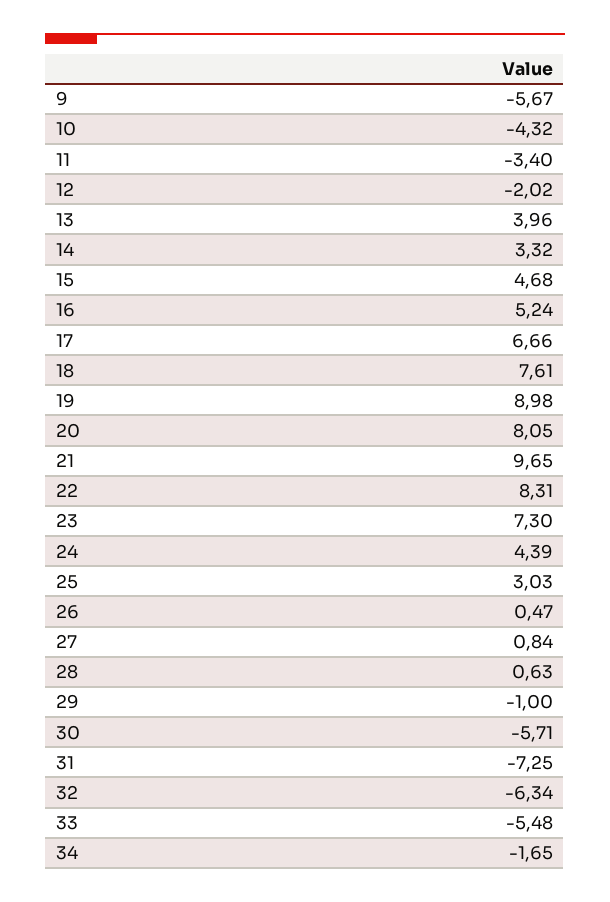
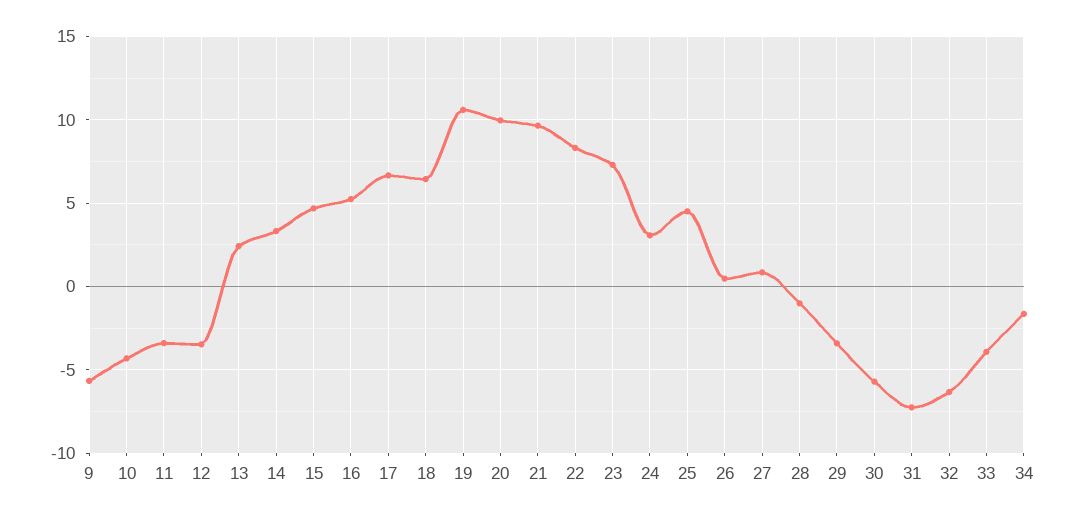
  {
    "9": -5.67,
    "10": -4.32,
    "11": -3.4,
-   "12": -2.02,
+   "12": -3.5,
-   "13": 3.96,
+   "13": 2.5,
    "14": 3.32,
    "15": 4.68,
    "16": 5.24,
    "17": 6.66,
-   "18": 7.61,
+   "18": 6.5,
-   "19": 8.98,
+   "19": 10.5,
-   "20": 8.05,
+   "20": 10,
    "21": 9.65,
    "22": 8.31,
    "23": 7.3,
-   "24": 4.39,
+   "24": 3,
-   "25": 3.03,
+   "25": 4.5,
    "26": 0.47,
    "27": 0.84,
-   "28": 0.63,
+   "28": -1,
-   "29": -1,
+   "29": -3.5,
    "30": -5.71,
    "31": -7.25,
    "32": -6.34,
-   "33": -5.48,
+   "33": -4,
    "34": -1.65
  }

